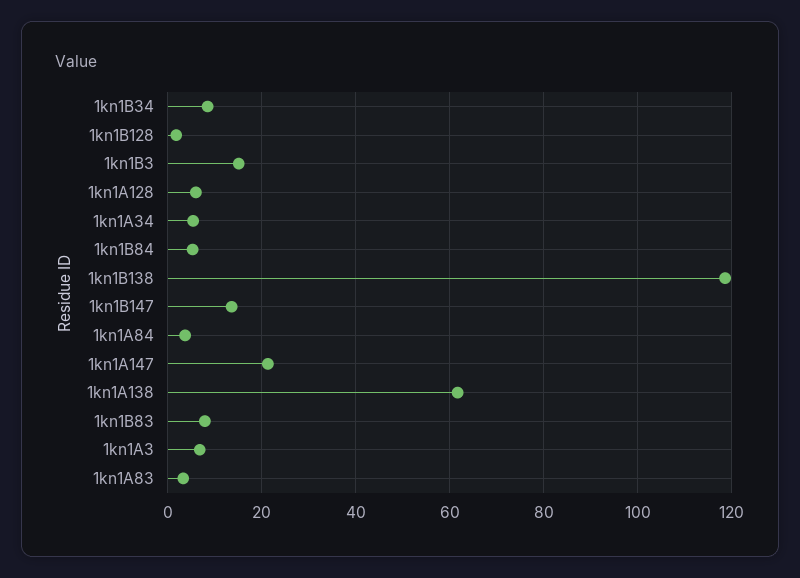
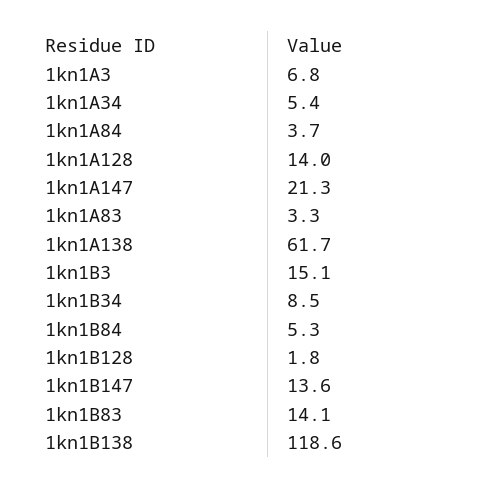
  {
    "1kn1B34": 8.5,
    "1kn1B128": 1.8,
    "1kn1B3": 15.1,
-   "1kn1A128": 6,
+   "1kn1A128": 14,
    "1kn1A34": 5.4,
    "1kn1B84": 5.3,
    "1kn1B138": 118.6,
    "1kn1B147": 13.6,
    "1kn1A84": 3.7,
    "1kn1A147": 21.3,
    "1kn1A138": 61.7,
-   "1kn1B83": 8,
+   "1kn1B83": 14.1,
    "1kn1A3": 6.8,
    "1kn1A83": 3.3
  }

